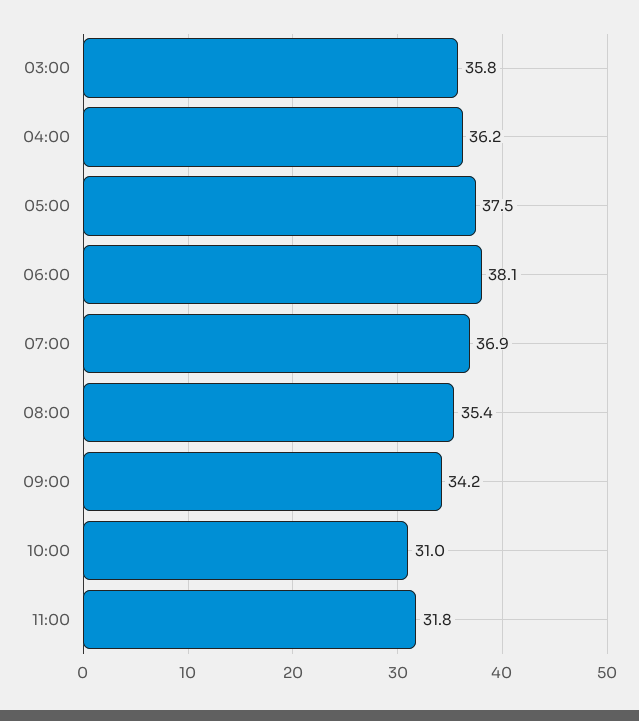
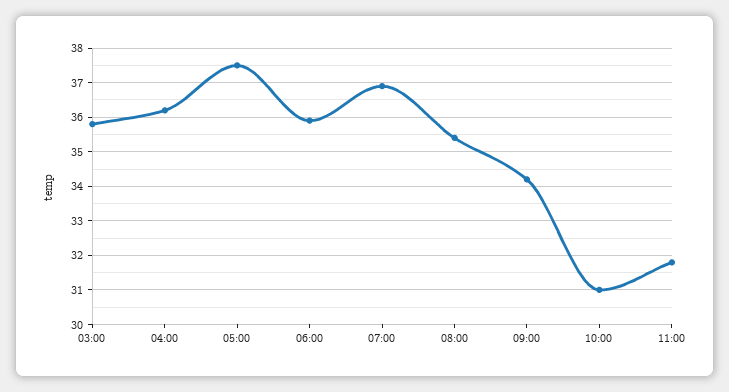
  {
    "03:00": 35.8,
    "04:00": 36.2,
    "05:00": 37.5,
-   "06:00": 38.1,
+   "06:00": 36,
    "07:00": 36.9,
    "08:00": 35.4,
    "09:00": 34.2,
    "10:00": 31,
    "11:00": 31.8
  }

